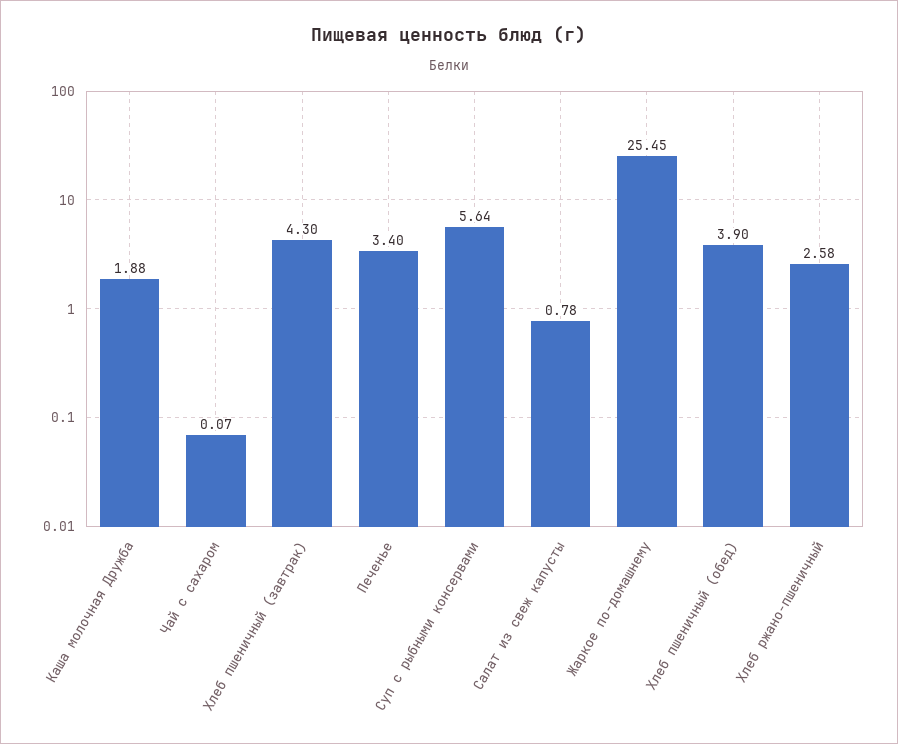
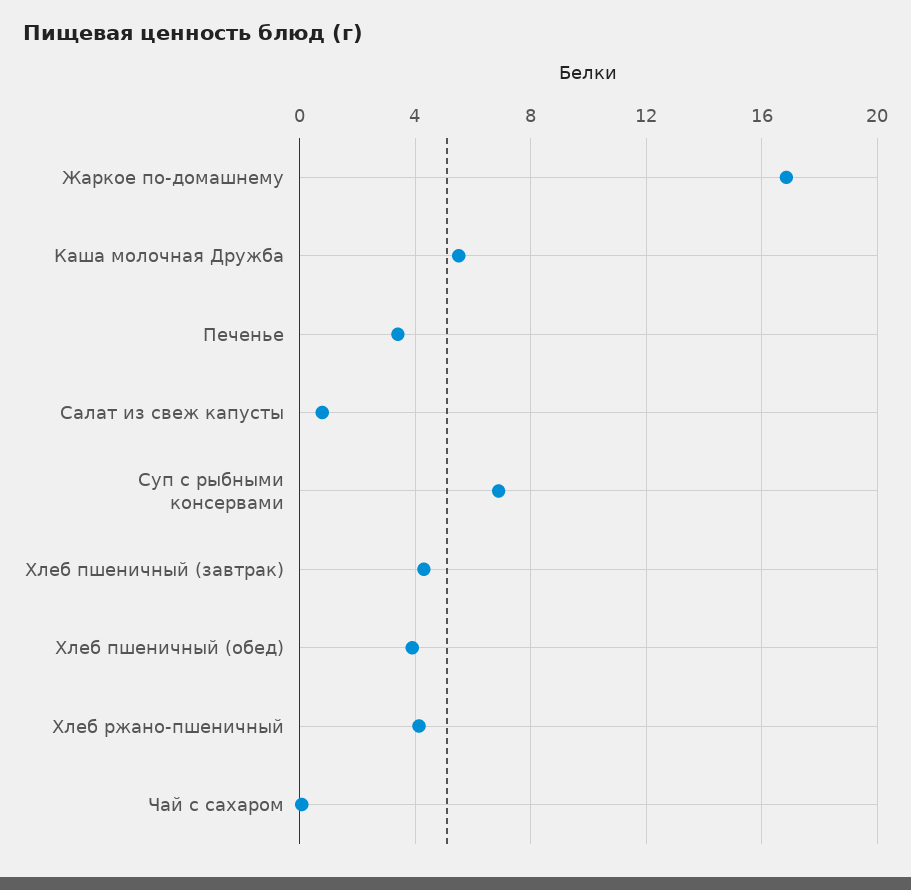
  {
-   "Каша молочная Дружба": 1.88,
+   "Каша молочная Дружба": 5.5,
    "Чай с сахаром": 0.07,
    "Хлеб пшеничный (завтрак)": 4.3,
    "Печенье": 3.4,
-   "Суп с рыбными консервами": 5.64,
+   "Суп с рыбными консервами": 7,
    "Салат из свеж капусты": 0.78,
-   "Жаркое по-домашнему": 25.45,
+   "Жаркое по-домашнему": 17,
    "Хлеб пшеничный (обед)": 3.9,
-   "Хлеб ржано-пшеничный": 2.58
+   "Хлеб ржано-пшеничный": 4
  }

